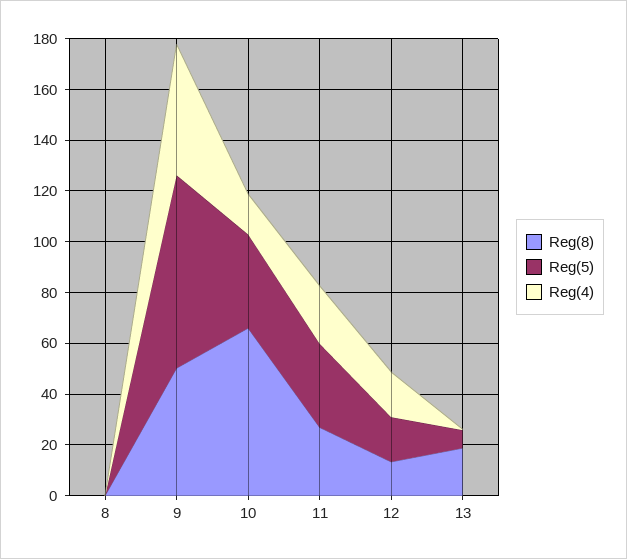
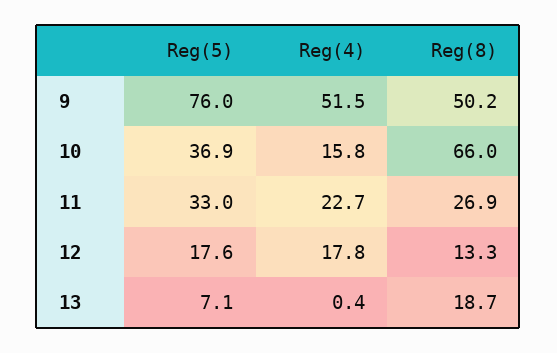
  {
    "Reg(8)": {
-     "8": 0,
      "9": 50.2,
      "10": 66,
      "11": 26.9,
      "12": 13.3,
      "13": 18.7
    },
    "Reg(5)": {
-     "8": 0,
      "9": 76,
      "10": 36.9,
      "11": 33,
      "12": 17.6,
      "13": 7.1
    },
    "Reg(4)": {
-     "8": 0,
      "9": 51.5,
      "10": 15.8,
      "11": 22.7,
      "12": 17.8,
      "13": 0.4
    }
  }

